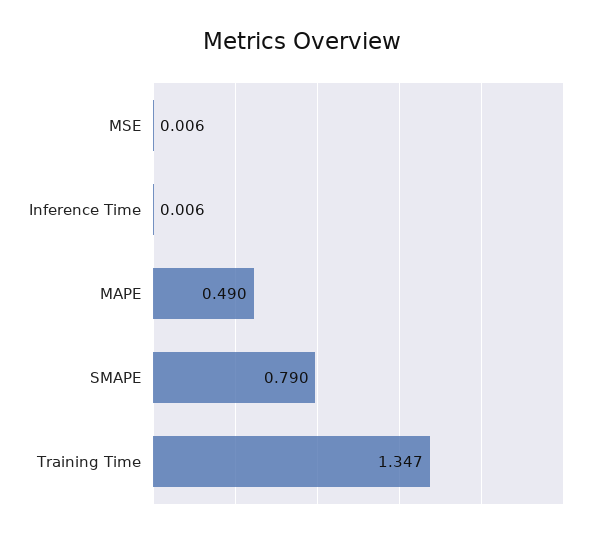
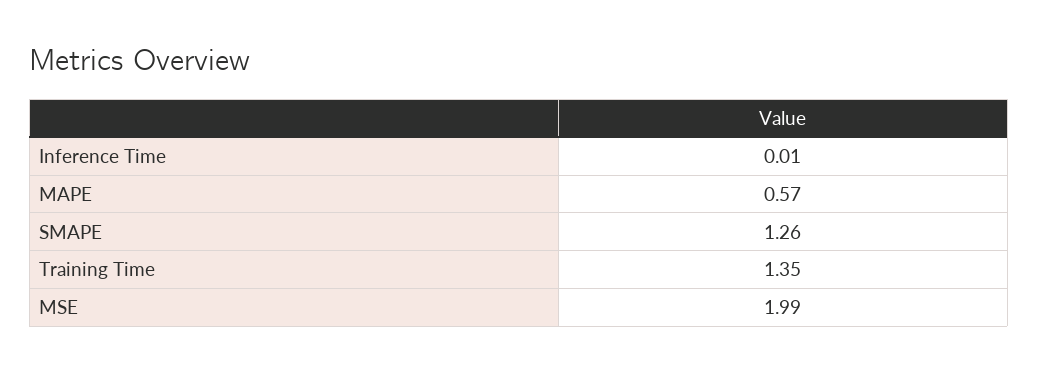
  {
-   "MSE": 0.006,
+   "MSE": 1.99,
    "Inference Time": 0.006,
-   "MAPE": 0.49,
+   "MAPE": 0.57,
-   "SMAPE": 0.79,
+   "SMAPE": 1.26,
    "Training Time": 1.347
  }

